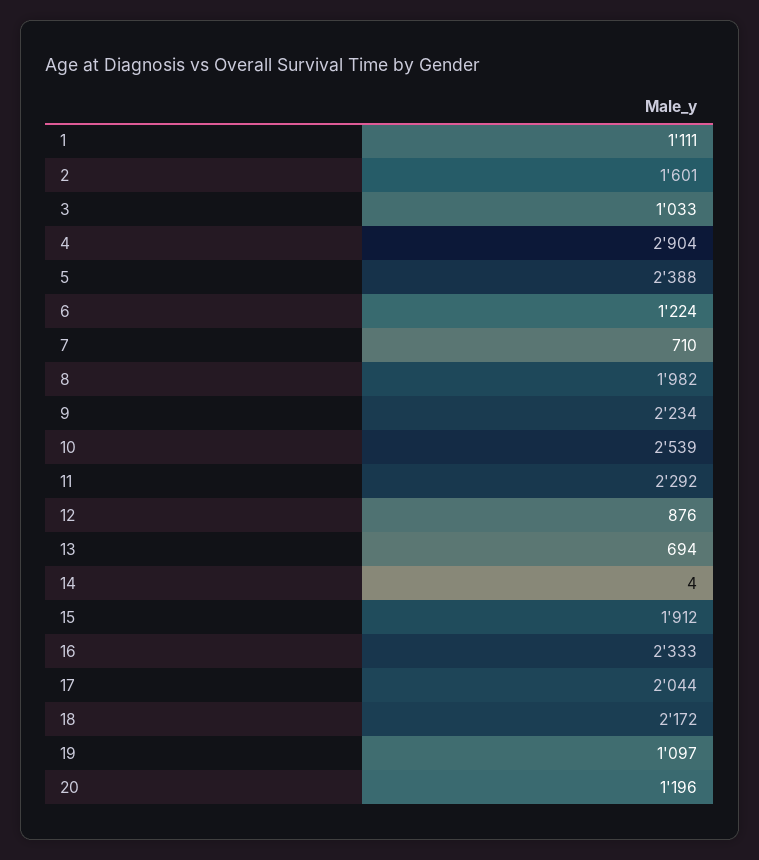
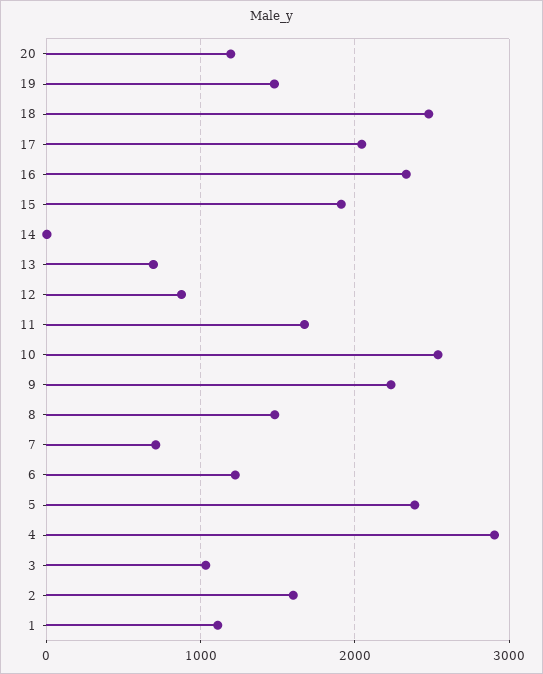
  {
    "1": 1111,
    "2": 1601,
    "3": 1033,
    "4": 2904,
    "5": 2388,
    "6": 1224,
    "7": 710,
-   "8": 1982,
+   "8": 1500,
    "9": 2234,
    "10": 2539,
-   "11": 2292,
+   "11": 1700,
    "12": 876,
    "13": 694,
    "14": 4,
    "15": 1912,
    "16": 2333,
    "17": 2044,
-   "18": 2172,
+   "18": 2500,
-   "19": 1097,
+   "19": 1500,
    "20": 1196
  }

